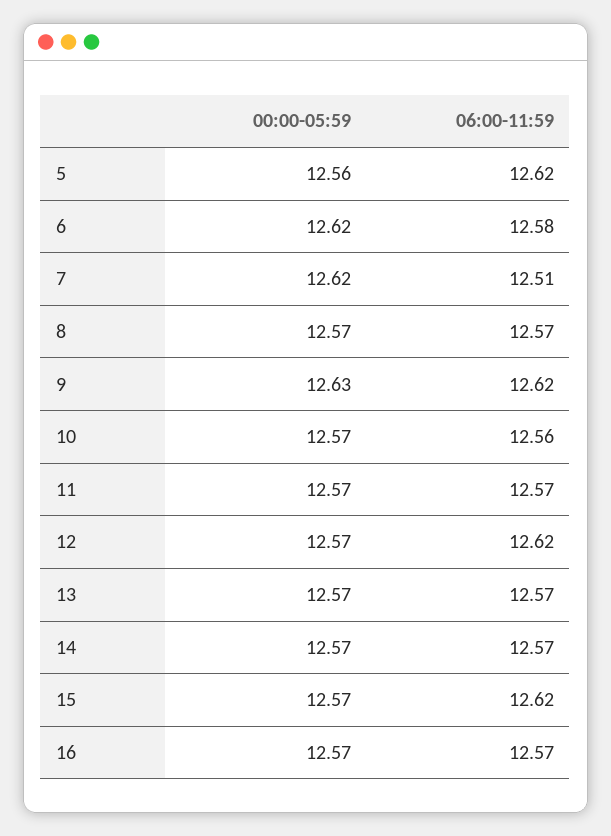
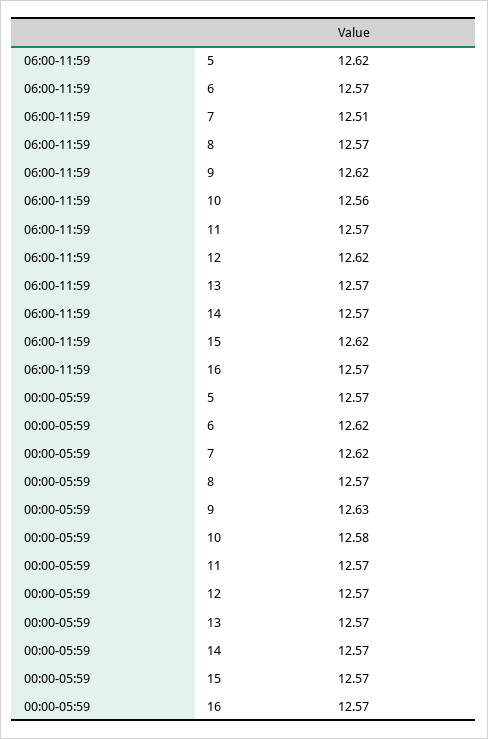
  {
    "00:00-05:59": {
-     "5": 12.56,
+     "5": 12.57,
      "6": 12.62,
      "7": 12.62,
      "8": 12.57,
      "9": 12.63,
-     "10": 12.57,
+     "10": 12.58,
      "11": 12.57,
      "12": 12.57,
      "13": 12.57,
      "14": 12.57,
      "15": 12.57,
      "16": 12.57
    },
    "06:00-11:59": {
      "5": 12.62,
-     "6": 12.58,
+     "6": 12.57,
      "7": 12.51,
      "8": 12.57,
      "9": 12.62,
      "10": 12.56,
      "11": 12.57,
      "12": 12.62,
      "13": 12.57,
      "14": 12.57,
      "15": 12.62,
      "16": 12.57
    }
  }

